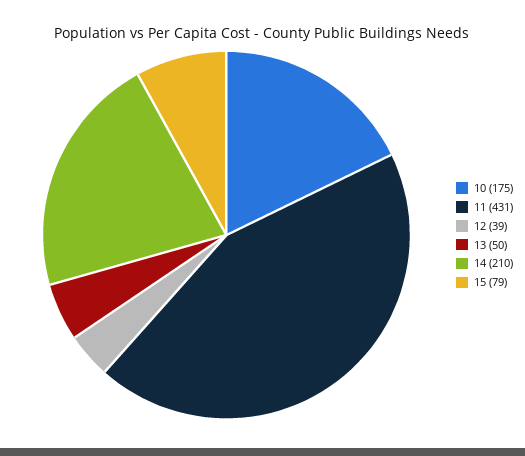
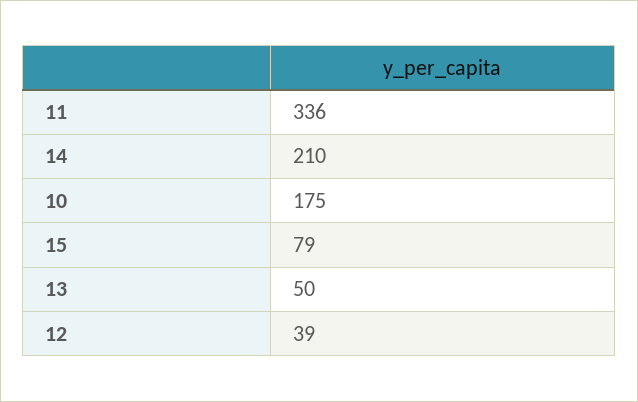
  {
    "10": 175,
-   "11": 431,
+   "11": 336,
    "12": 39,
    "13": 50,
    "14": 210,
    "15": 79
  }

